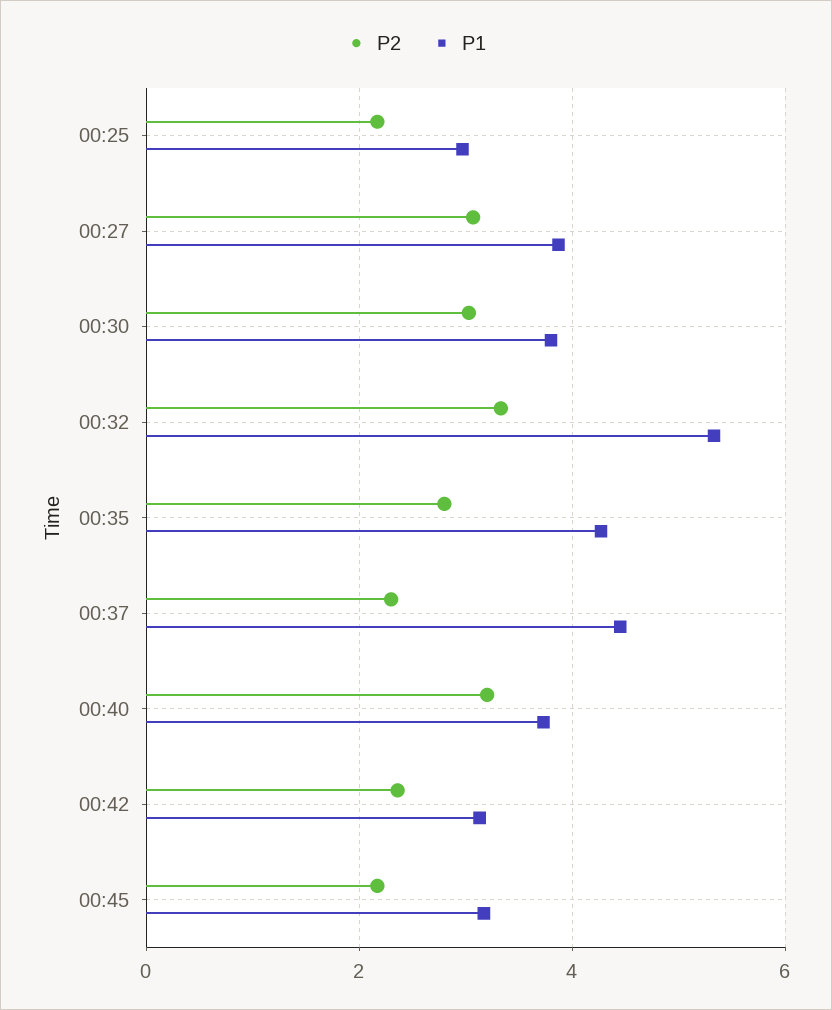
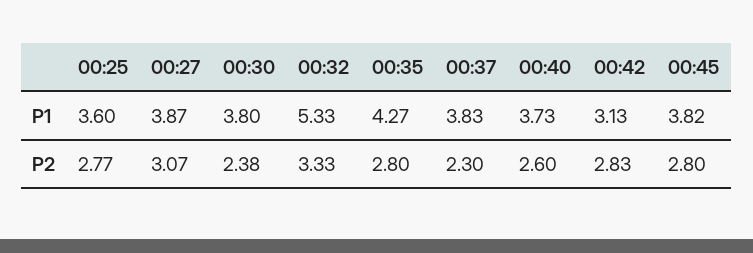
  {
    "P2": {
-     "00:25": 2.2,
+     "00:25": 2.77,
      "00:27": 3.07,
-     "00:30": 3,
+     "00:30": 2.38,
      "00:32": 3.33,
      "00:35": 2.8,
      "00:37": 2.3,
-     "00:40": 3.2,
+     "00:40": 2.6,
-     "00:42": 2.4,
+     "00:42": 2.83,
-     "00:45": 2.2
+     "00:45": 2.8
    },
    "P1": {
-     "00:25": 3,
+     "00:25": 3.6,
      "00:27": 3.87,
      "00:30": 3.8,
      "00:32": 5.33,
      "00:35": 4.27,
-     "00:37": 4.4,
+     "00:37": 3.83,
      "00:40": 3.73,
      "00:42": 3.13,
-     "00:45": 3.2
+     "00:45": 3.82
    }
  }

